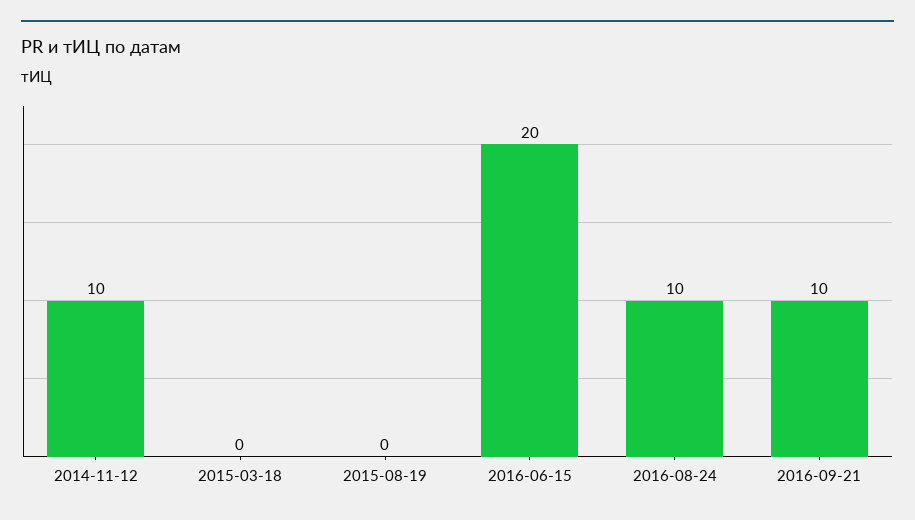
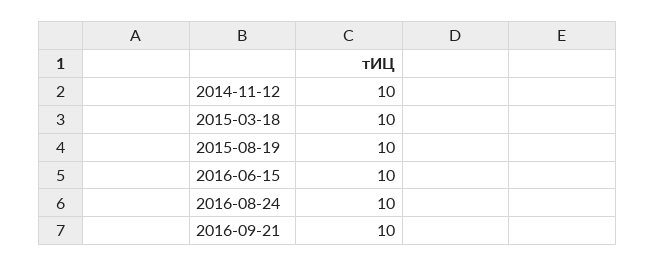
  {
    "2014-11-12": 10,
-   "2015-03-18": 0,
+   "2015-03-18": 10,
-   "2015-08-19": 0,
+   "2015-08-19": 10,
-   "2016-06-15": 20,
+   "2016-06-15": 10,
    "2016-08-24": 10,
    "2016-09-21": 10
  }

